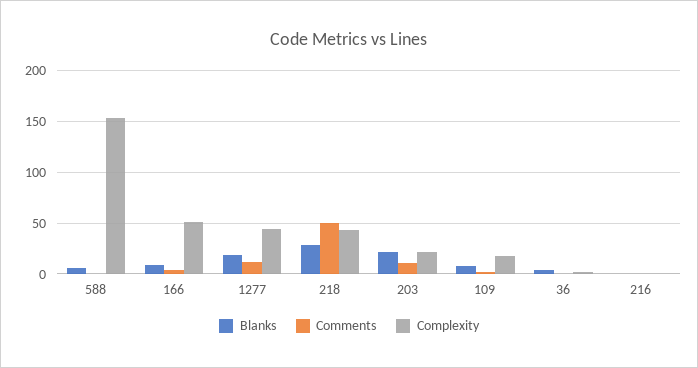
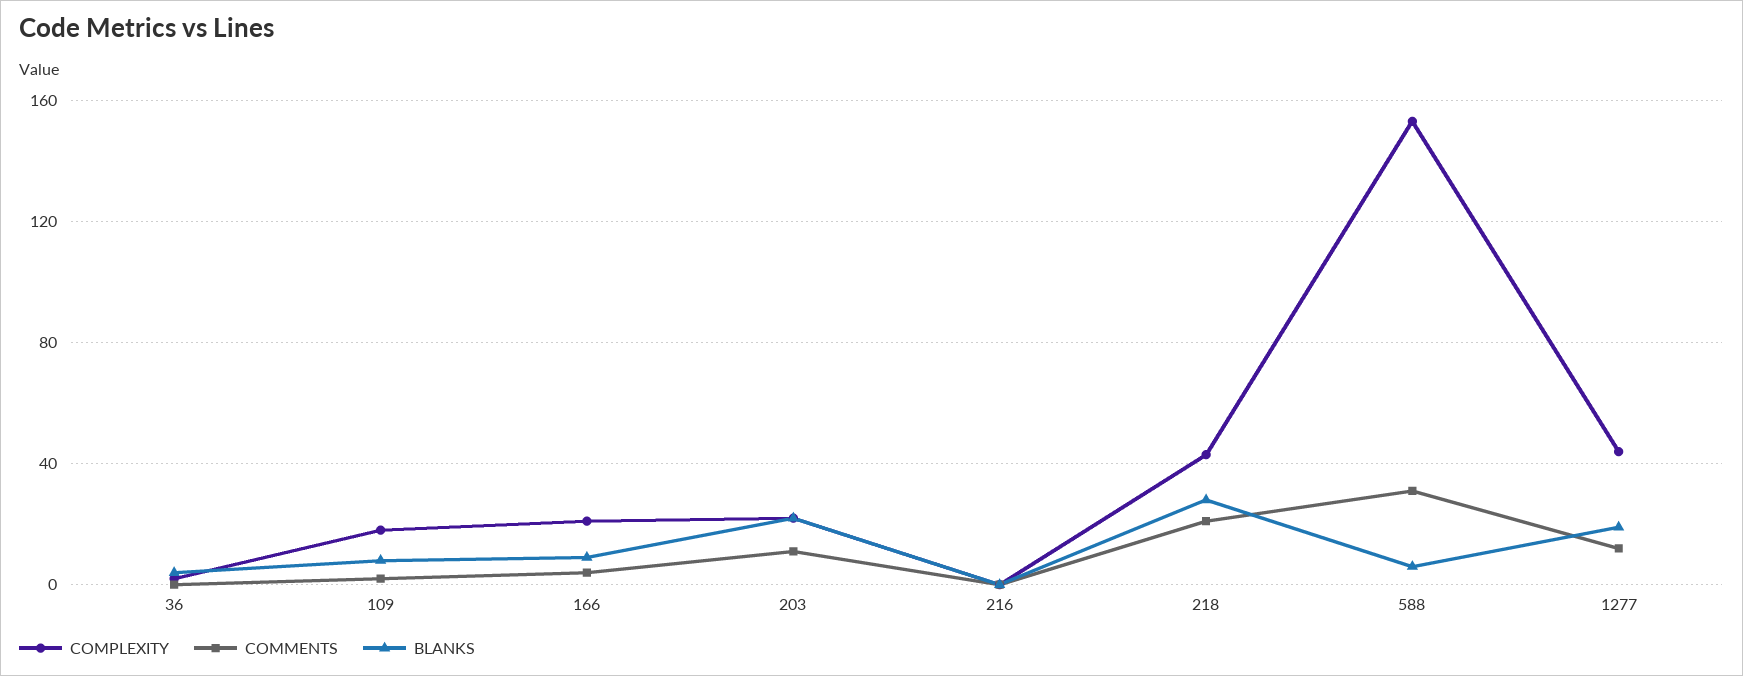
  {
    "Blanks": {
      "588": 5,
      "166": 10,
      "1277": 20,
      "218": 30,
      "203": 20,
      "109": 10,
      "36": 5,
      "216": 0
    },
    "Comments": {
-     "588": 0,
+     "588": 30,
      "166": 5,
      "1277": 10,
-     "218": 50,
+     "218": 20,
      "203": 10,
      "109": 0,
      "36": 0,
      "216": 0
    },
    "Complexity": {
      "588": 155,
-     "166": 50,
+     "166": 20,
      "1277": 45,
      "218": 45,
      "203": 20,
      "109": 20,
      "36": 0,
      "216": 0
    }
  }

